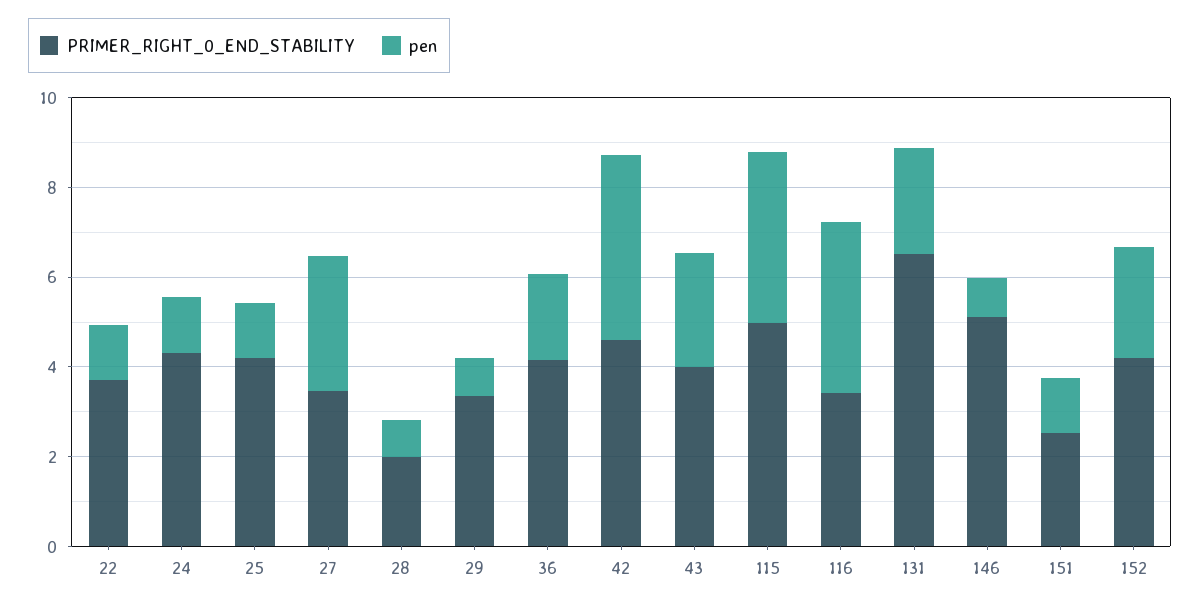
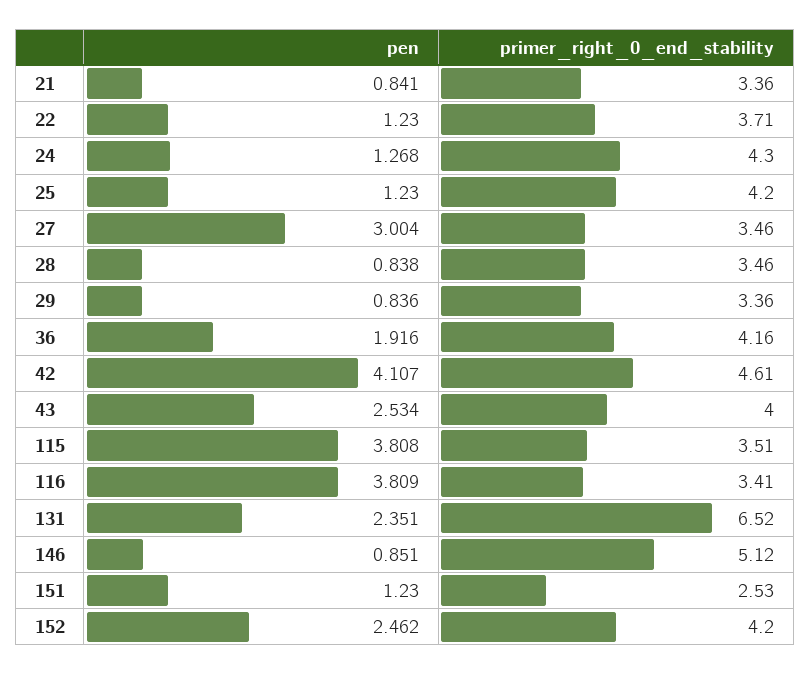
  {
    "PRIMER_RIGHT_0_END_STABILITY": {
      "22": 3.71,
      "24": 4.3,
      "25": 4.2,
      "27": 3.46,
-     "28": 2,
+     "28": 3.46,
      "29": 3.36,
      "36": 4.16,
      "42": 4.61,
      "43": 4,
-     "115": 5,
+     "115": 3.51,
      "116": 3.41,
      "131": 6.52,
      "146": 5.12,
      "151": 2.53,
-     "152": 4.2
+     "152": 4.2,
+     "21": 3.36
    },
    "pen": {
      "22": 1.23,
      "24": 1.268,
      "25": 1.23,
      "27": 3.004,
      "28": 0.838,
      "29": 0.836,
      "36": 1.916,
      "42": 4.107,
      "43": 2.534,
      "115": 3.808,
      "116": 3.809,
      "131": 2.351,
      "146": 0.851,
      "151": 1.23,
-     "152": 2.462
+     "152": 2.462,
+     "21": 0.841
    }
  }

